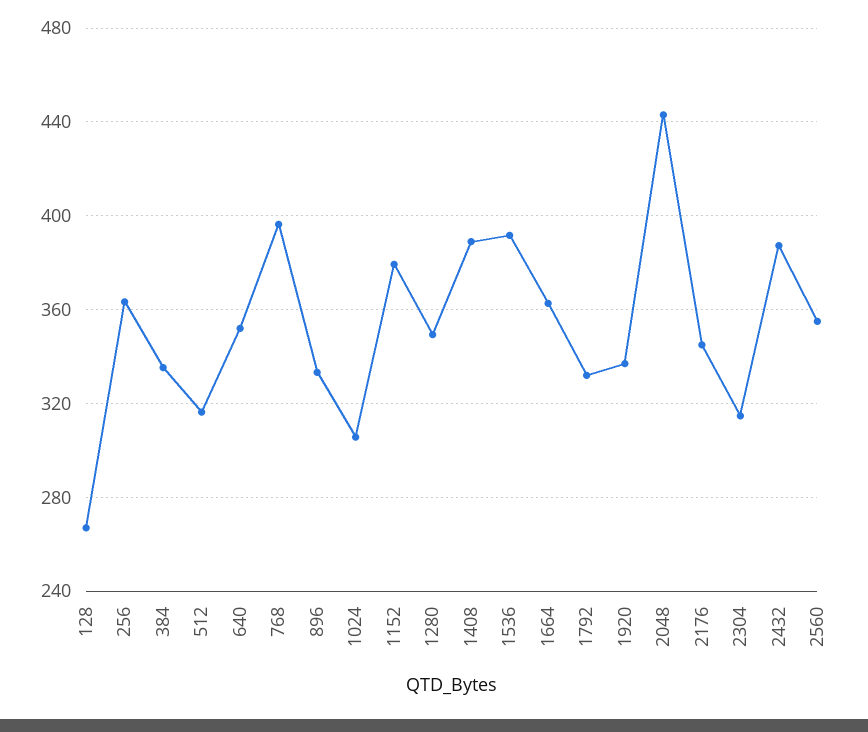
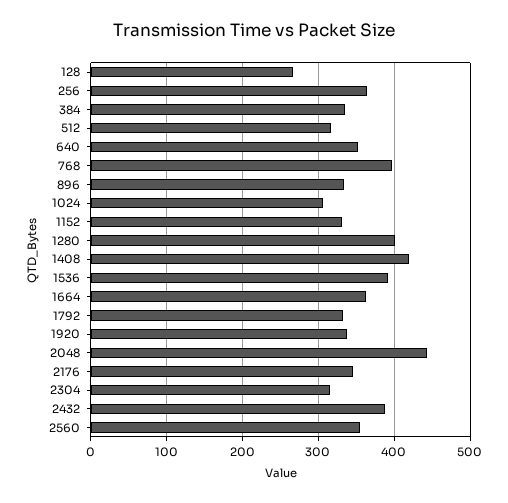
  {
    "128": 265,
    "256": 365,
    "384": 335,
    "512": 315,
    "640": 350,
    "768": 395,
    "896": 335,
    "1024": 305,
-   "1152": 380,
+   "1152": 330,
-   "1280": 350,
+   "1280": 400,
-   "1408": 390,
+   "1408": 420,
    "1536": 390,
    "1664": 365,
    "1792": 330,
    "1920": 335,
    "2048": 445,
    "2176": 345,
    "2304": 315,
    "2432": 385,
    "2560": 355
  }

